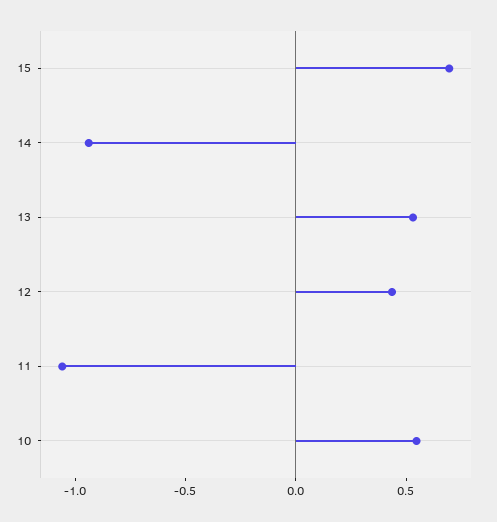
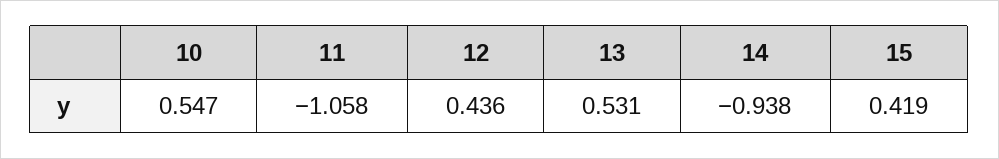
  {
-   "15": 0.7,
+   "15": 0.419,
    "14": -0.938,
    "13": 0.531,
    "12": 0.436,
    "11": -1.058,
    "10": 0.547
  }

